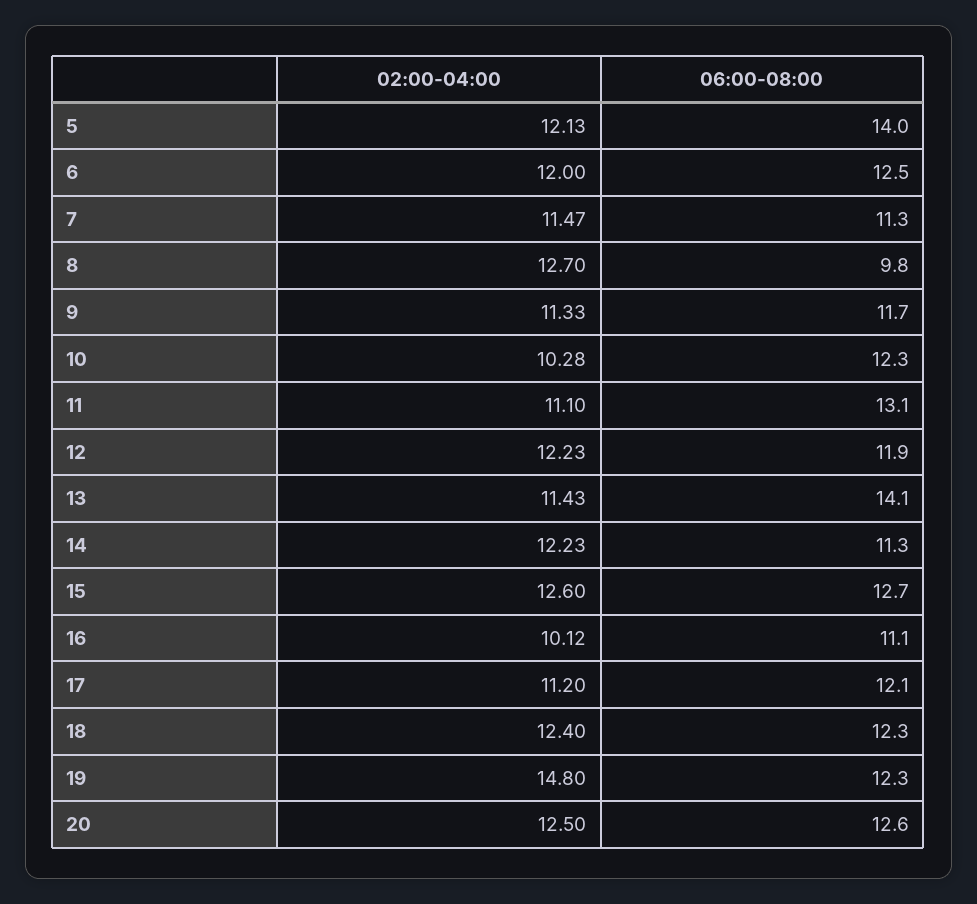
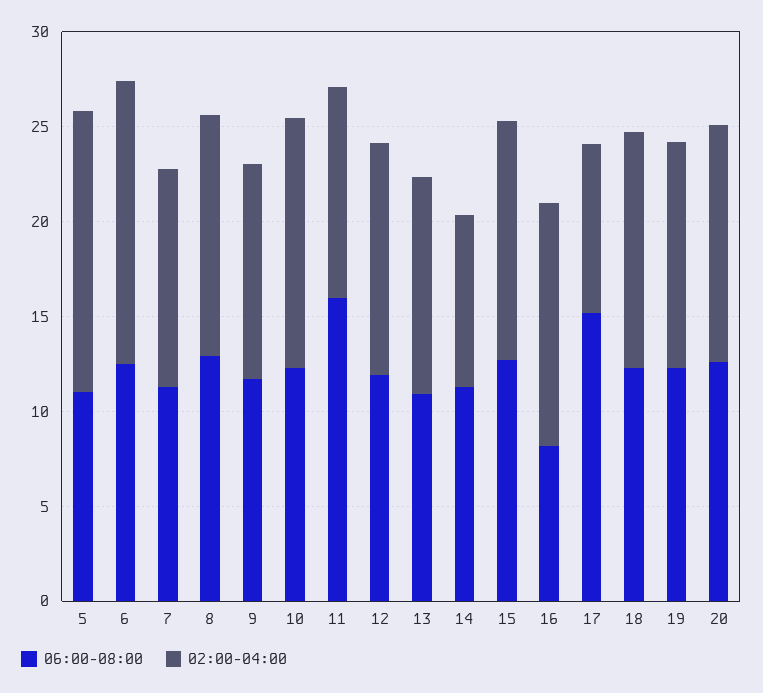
  {
    "02:00-04:00": {
-     "5": 12.13,
+     "5": 15,
-     "6": 12,
+     "6": 15,
      "7": 11.47,
      "8": 12.7,
      "9": 11.33,
-     "10": 10.28,
+     "10": 13,
      "11": 11.1,
      "12": 12.23,
      "13": 11.43,
-     "14": 12.23,
+     "14": 9,
      "15": 12.6,
-     "16": 10.12,
+     "16": 13,
-     "17": 11.2,
+     "17": 9,
      "18": 12.4,
-     "19": 14.8,
+     "19": 12,
      "20": 12.5
    },
    "06:00-08:00": {
-     "5": 14,
+     "5": 11,
      "6": 12.5,
      "7": 11.3,
-     "8": 9.8,
+     "8": 13,
      "9": 11.7,
      "10": 12.3,
-     "11": 13.1,
+     "11": 16,
      "12": 11.9,
-     "13": 14.1,
+     "13": 11,
      "14": 11.3,
      "15": 12.7,
-     "16": 11.1,
+     "16": 8,
-     "17": 12.1,
+     "17": 15,
      "18": 12.3,
      "19": 12.3,
      "20": 12.6
    }
  }

